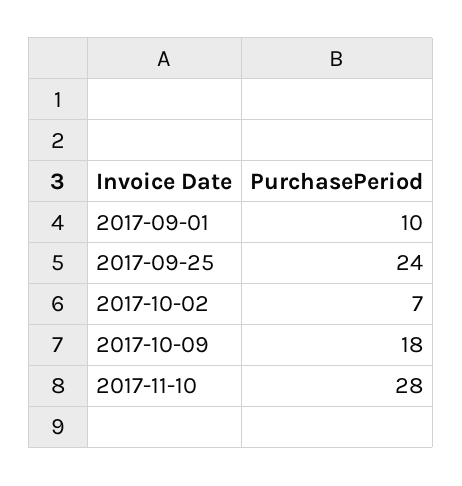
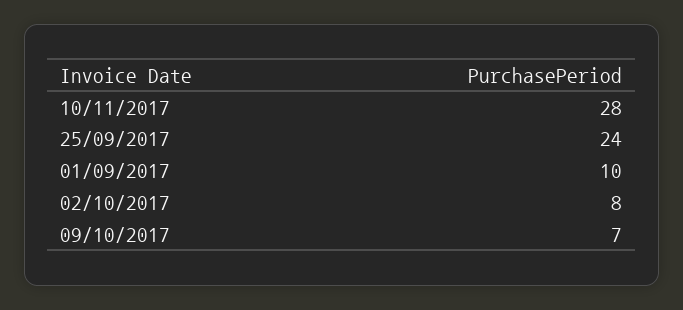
  {
    "2017-09-01": 10,
    "2017-09-25": 24,
-   "2017-10-02": 7,
+   "2017-10-02": 8,
-   "2017-10-09": 18,
+   "2017-10-09": 7,
    "2017-11-10": 28
  }

